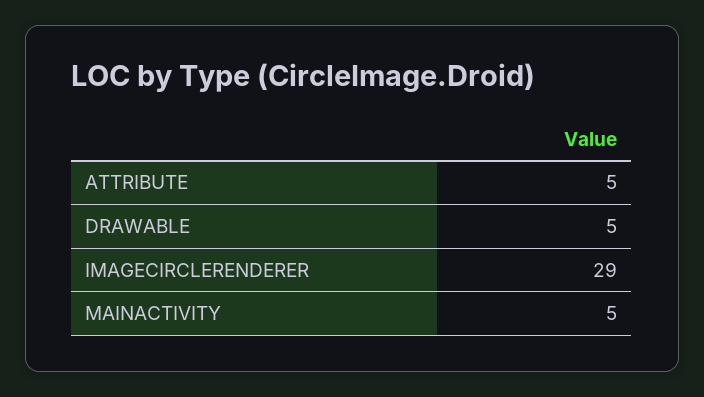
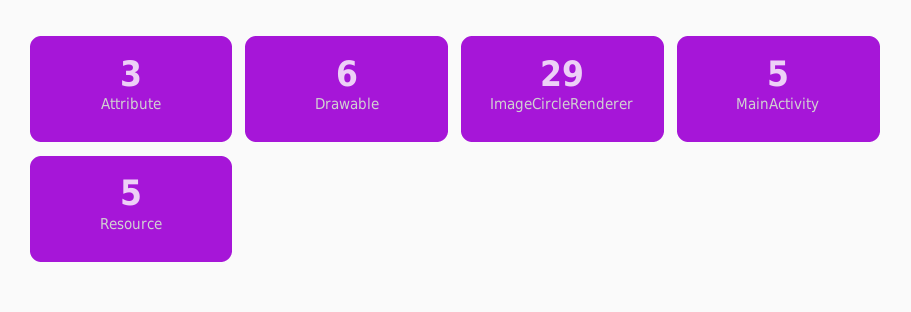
  {
-   "ATTRIBUTE": 5,
+   "ATTRIBUTE": 3,
-   "DRAWABLE": 5,
+   "DRAWABLE": 6,
    "IMAGECIRCLERENDERER": 29,
-   "MAINACTIVITY": 5
+   "MAINACTIVITY": 5,
+   "Resource": 5
  }

